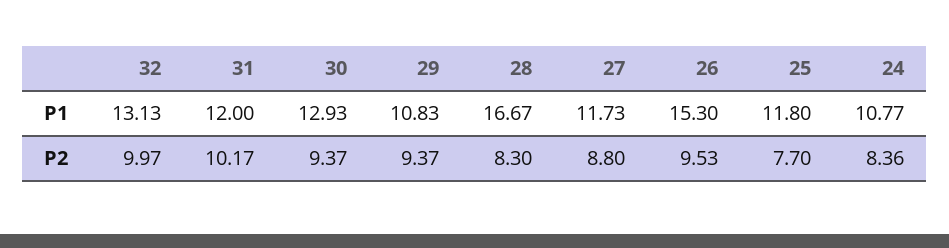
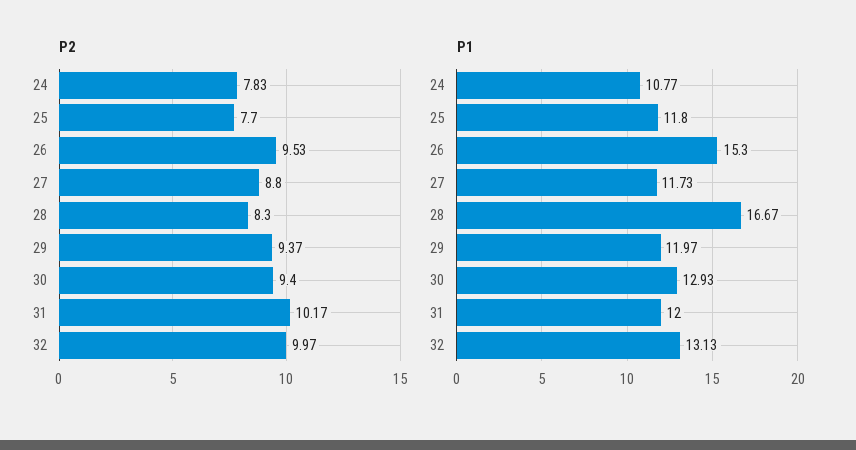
  {
    "P1": {
      "32": 13.13,
      "31": 12,
      "30": 12.93,
-     "29": 10.83,
+     "29": 11.97,
      "28": 16.67,
      "27": 11.73,
      "26": 15.3,
      "25": 11.8,
      "24": 10.77
    },
    "P2": {
      "32": 9.97,
      "31": 10.17,
-     "30": 9.37,
+     "30": 9.4,
      "29": 9.37,
      "28": 8.3,
      "27": 8.8,
      "26": 9.53,
      "25": 7.7,
-     "24": 8.36
+     "24": 7.83
    }
  }

